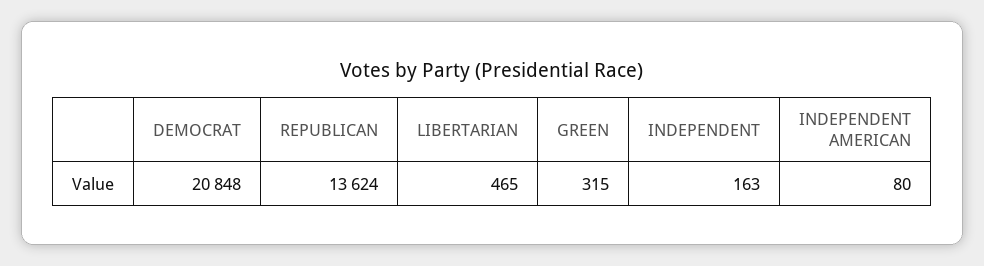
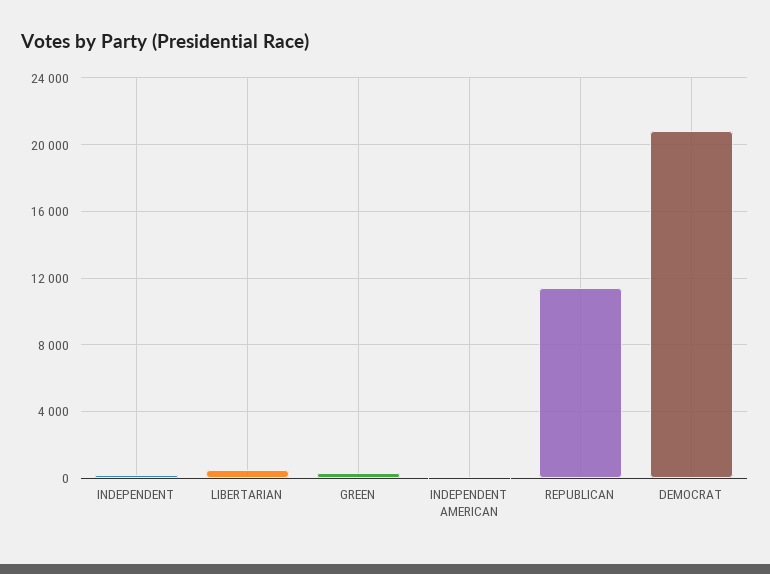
  {
    "DEMOCRAT": 20848,
-   "REPUBLICAN": 13624,
+   "REPUBLICAN": 11500,
    "LIBERTARIAN": 465,
    "GREEN": 315,
    "INDEPENDENT": 163,
    "INDEPENDENT AMERICAN": 80
  }

